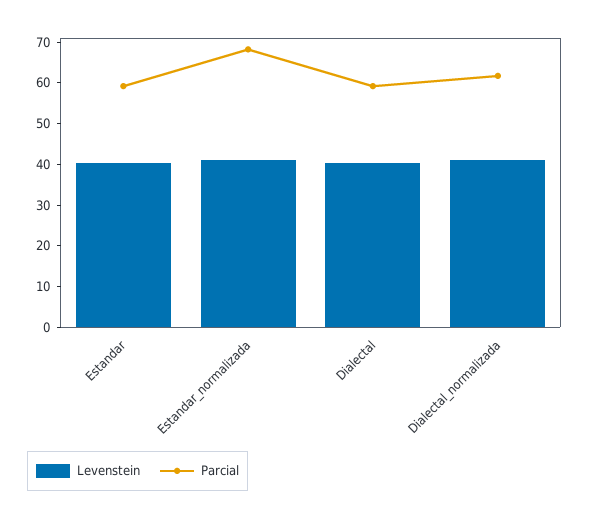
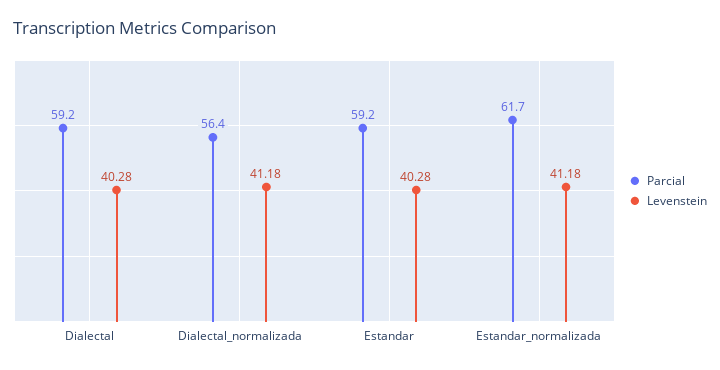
  {
    "Levenstein": {
      "Estandar": 40.28,
      "Estandar_normalizada": 41.18,
      "Dialectal": 40.28,
      "Dialectal_normalizada": 41.18
    },
    "Parcial": {
      "Estandar": 59.2,
-     "Estandar_normalizada": 68,
+     "Estandar_normalizada": 61.7,
      "Dialectal": 59.2,
-     "Dialectal_normalizada": 62
+     "Dialectal_normalizada": 56.4
    }
  }

